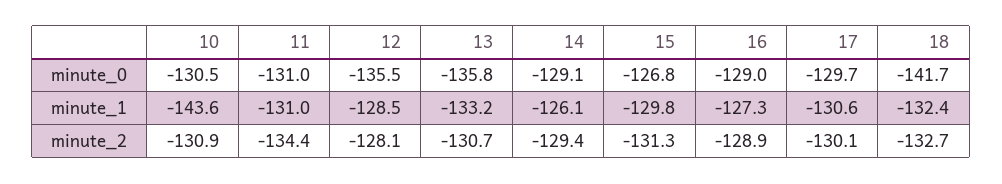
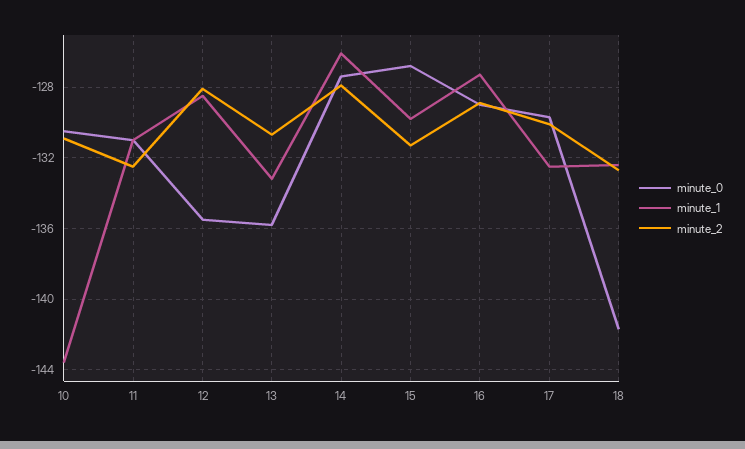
  {
    "minute_0": {
      "10": -130.5,
      "11": -131,
      "12": -135.5,
      "13": -135.8,
-     "14": -129.1,
+     "14": -127.5,
      "15": -126.8,
      "16": -129,
      "17": -129.7,
      "18": -141.7
    },
    "minute_1": {
      "10": -143.6,
      "11": -131,
      "12": -128.5,
      "13": -133.2,
      "14": -126.1,
      "15": -129.8,
      "16": -127.3,
-     "17": -130.6,
+     "17": -132.5,
      "18": -132.4
    },
    "minute_2": {
      "10": -130.9,
-     "11": -134.4,
+     "11": -132.5,
      "12": -128.1,
      "13": -130.7,
-     "14": -129.4,
+     "14": -128,
      "15": -131.3,
      "16": -128.9,
      "17": -130.1,
      "18": -132.7
    }
  }

